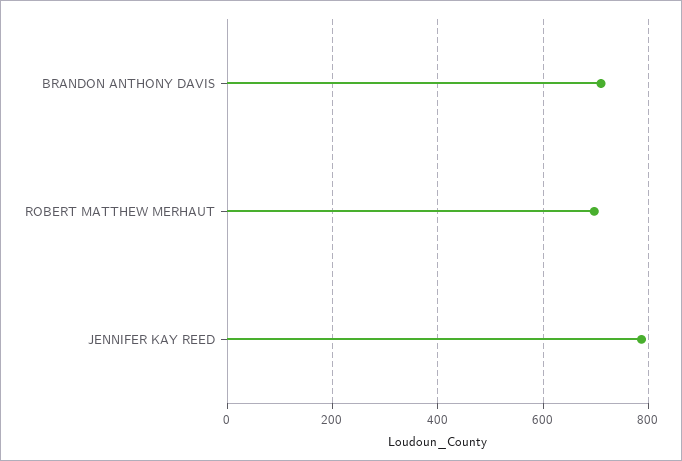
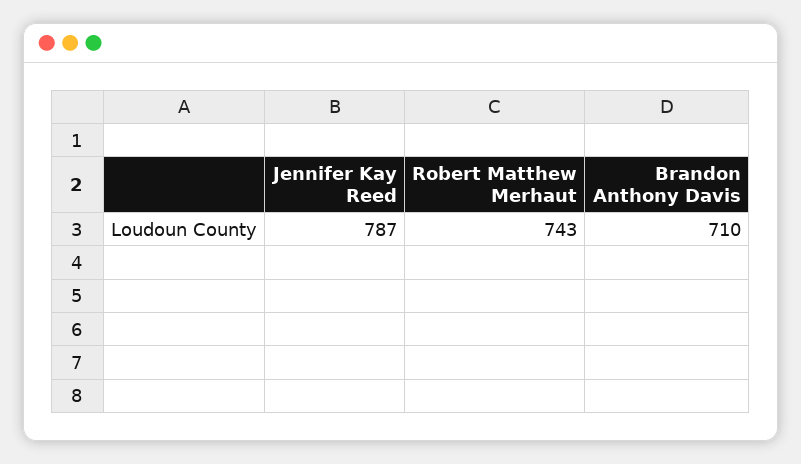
  {
    "BRANDON ANTHONY DAVIS": 710,
-   "ROBERT MATTHEW MERHAUT": 700,
+   "ROBERT MATTHEW MERHAUT": 743,
    "JENNIFER KAY REED": 787
  }

